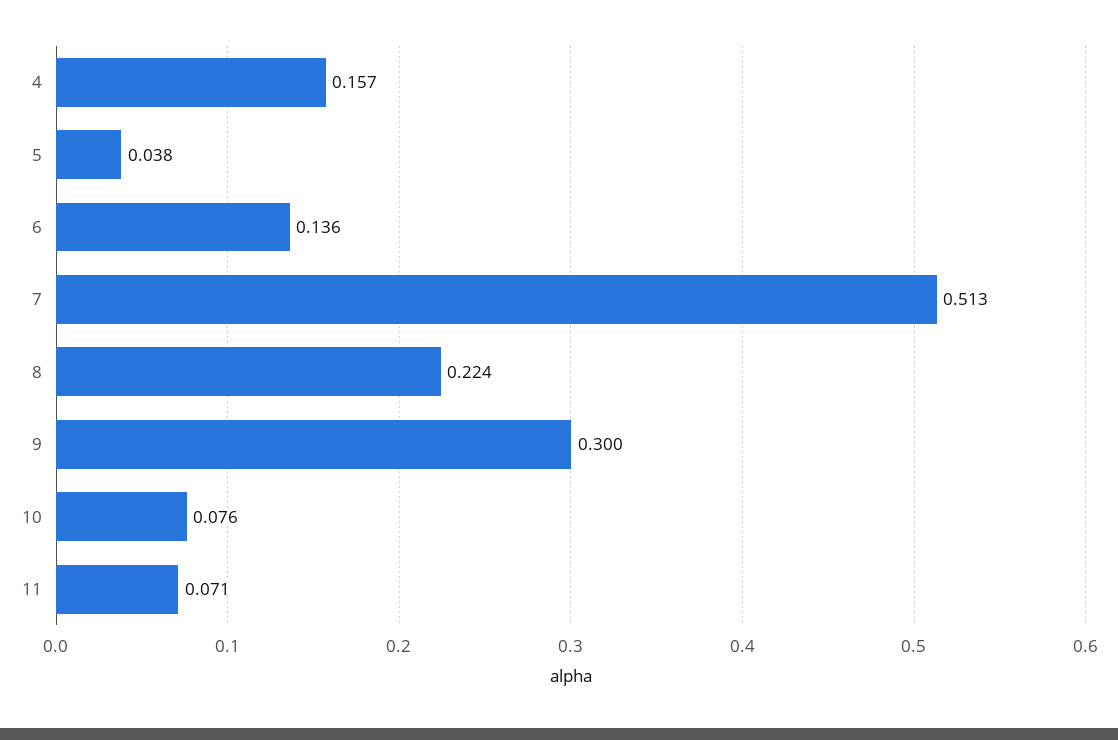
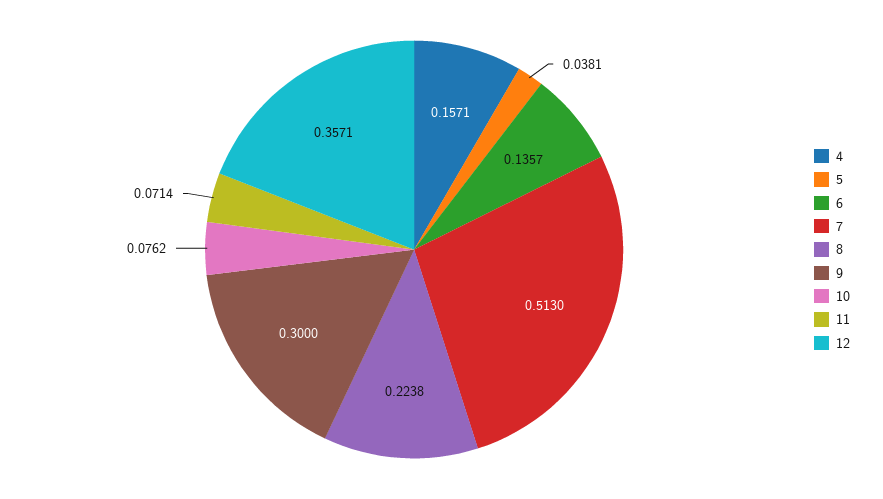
  {
    "4": 0.1571,
    "5": 0.0381,
    "6": 0.1357,
    "7": 0.513,
    "8": 0.2238,
    "9": 0.3,
    "10": 0.0762,
-   "11": 0.0714
+   "11": 0.0714,
+   "12": 0.3571
  }

